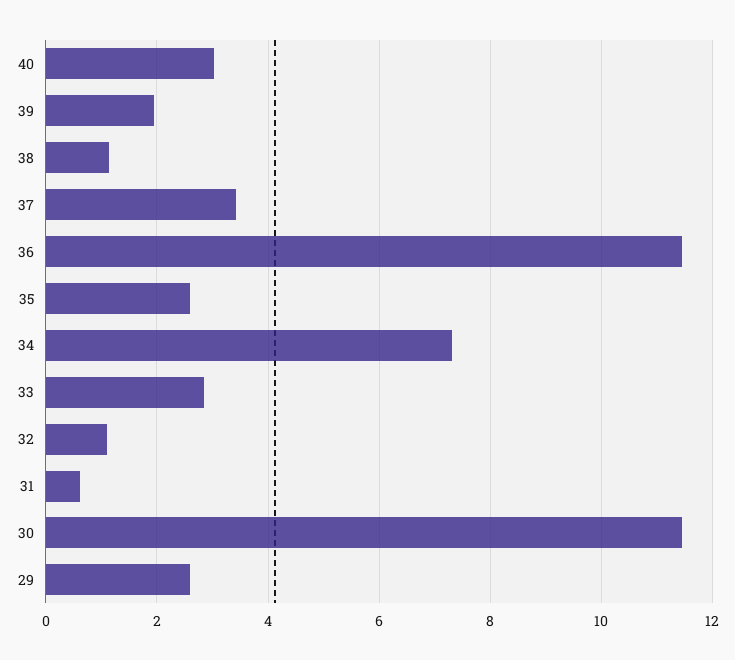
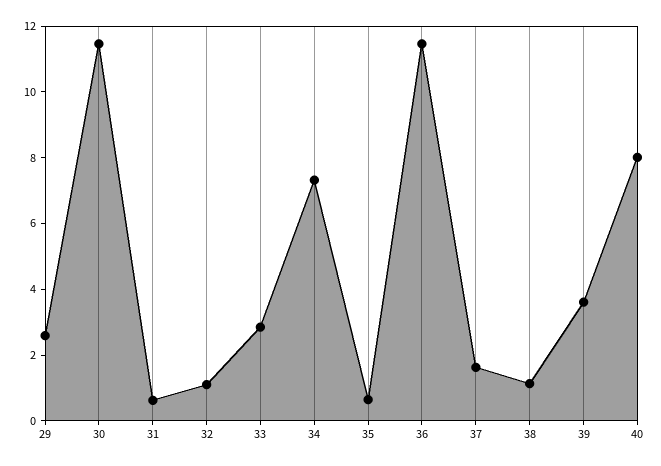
  {
-   "40": 3,
+   "40": 8,
-   "39": 2,
+   "39": 3.5,
    "38": 1.2,
-   "37": 3.4,
+   "37": 1.5,
    "36": 11.4,
-   "35": 2.6,
+   "35": 0.5,
    "34": 7.4,
    "33": 2.8,
    "32": 1.2,
    "31": 0.6,
    "30": 11.4,
    "29": 2.6
  }

